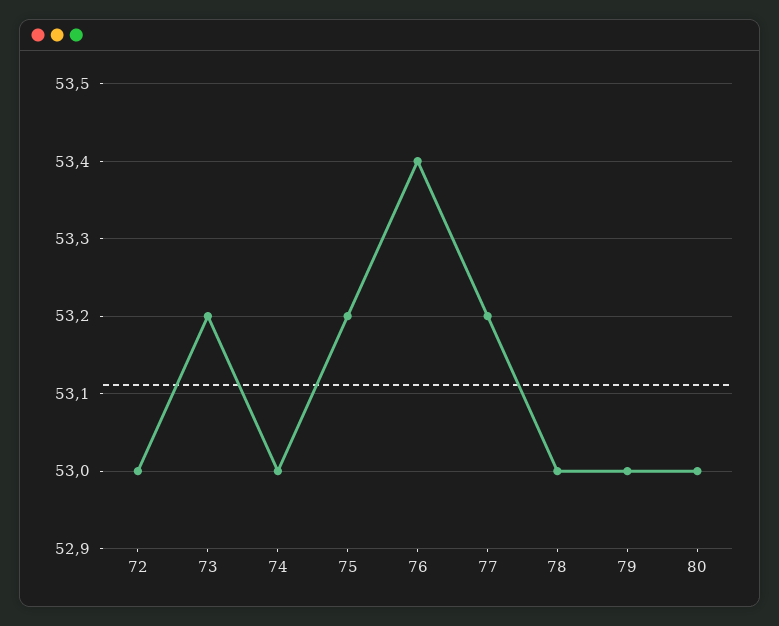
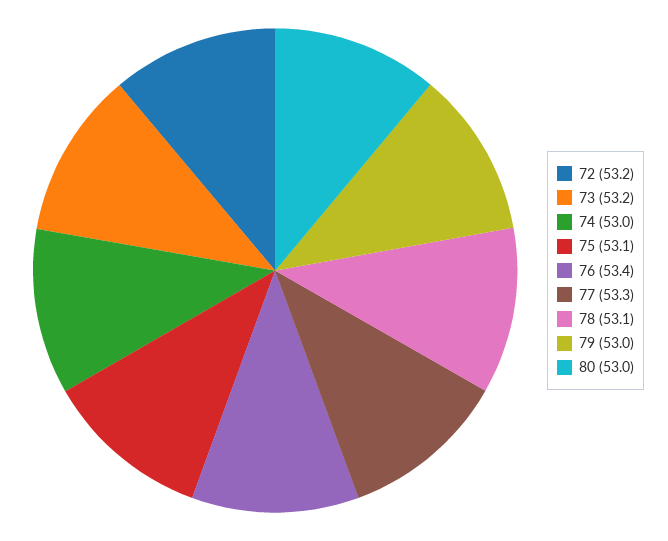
  {
-   "72": 53,
+   "72": 53.2,
    "73": 53.2,
    "74": 53,
-   "75": 53.2,
+   "75": 53.1,
    "76": 53.4,
-   "77": 53.2,
+   "77": 53.3,
-   "78": 53,
+   "78": 53.1,
    "79": 53,
    "80": 53
  }

